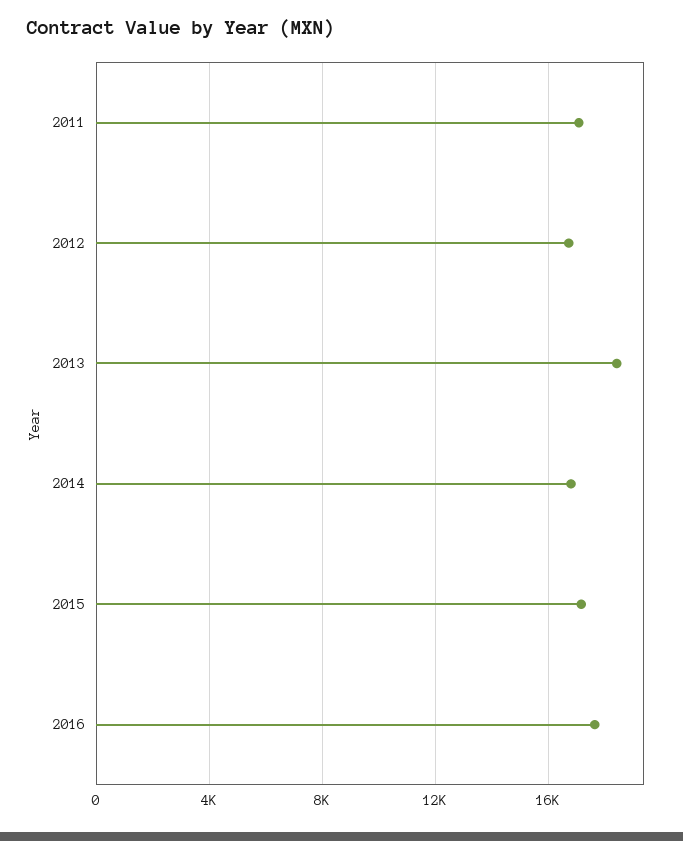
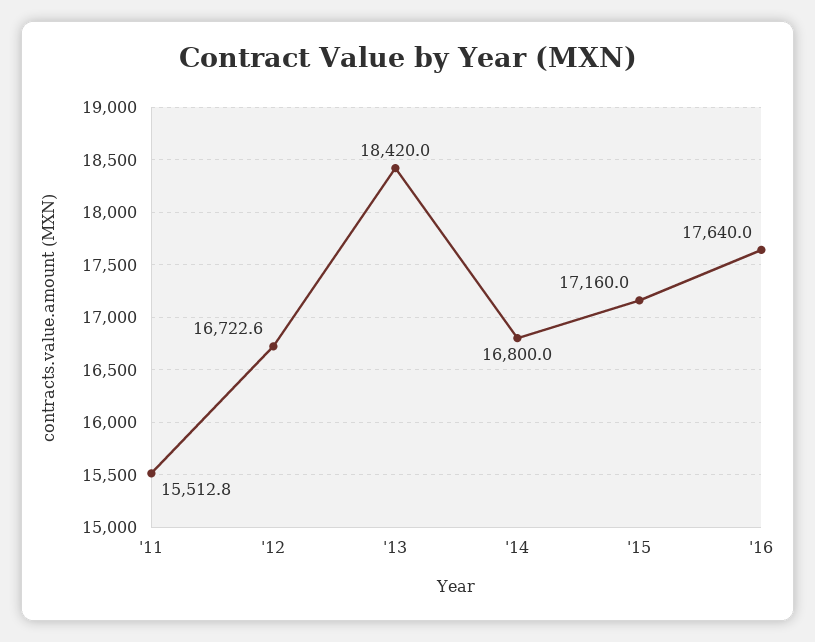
  {
-   "2011": 17000,
+   "2011": 15512.8,
    "2012": 16722.6,
    "2013": 18420,
    "2014": 16800,
    "2015": 17160,
    "2016": 17640
  }

